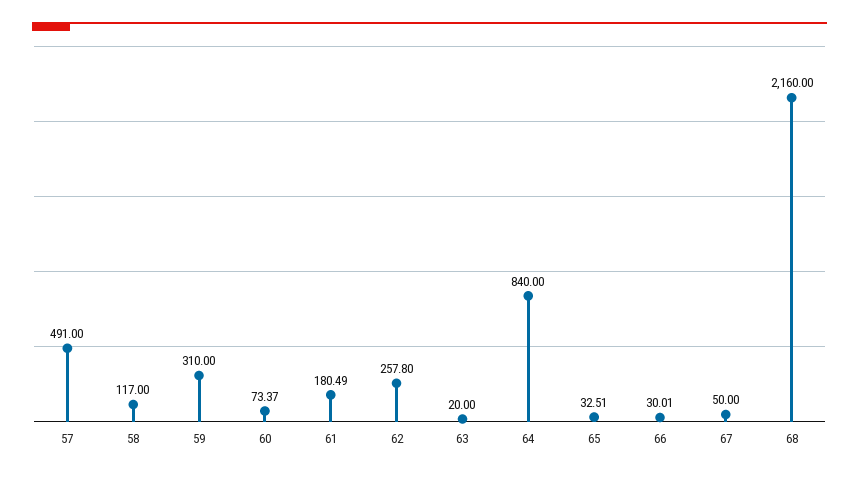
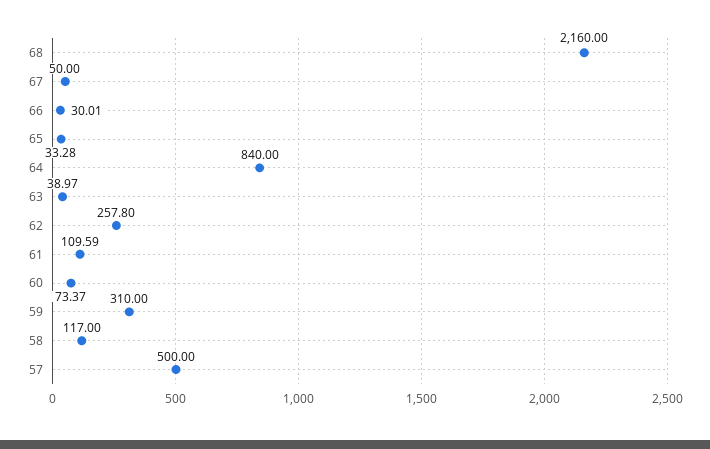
  {
-   "57": 491,
+   "57": 500,
    "58": 117,
    "59": 310,
    "60": 73.37,
-   "61": 180.49,
+   "61": 109.59,
    "62": 257.8,
-   "63": 20,
+   "63": 38.97,
    "64": 840,
-   "65": 32.51,
+   "65": 33.28,
    "66": 30.01,
    "67": 50,
    "68": 2160
  }

